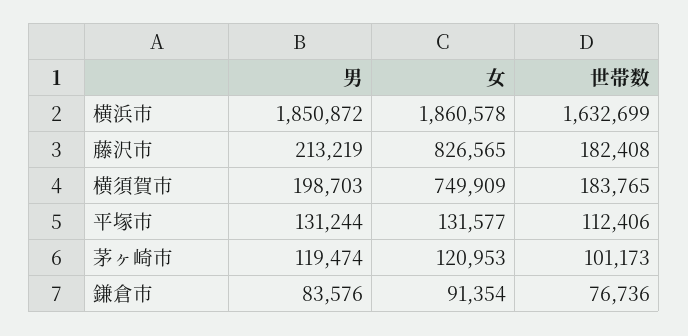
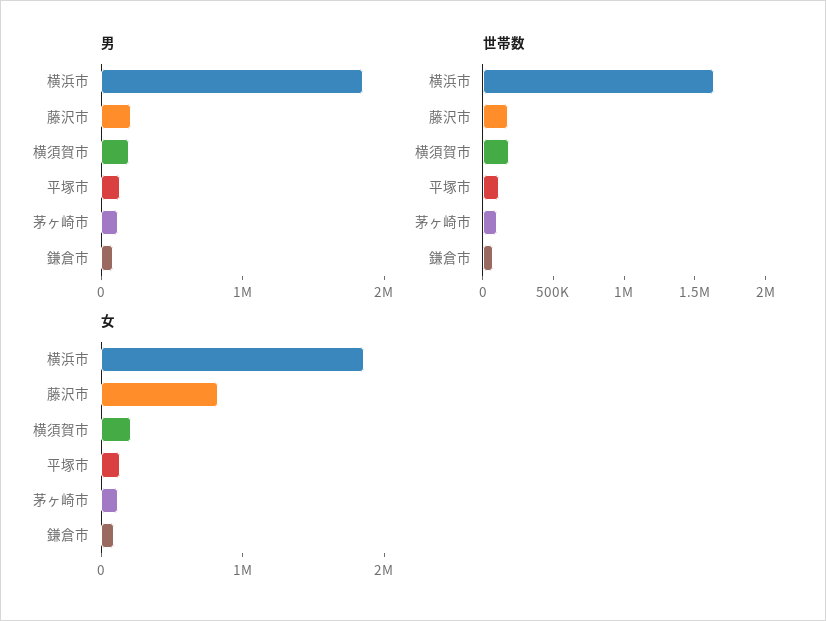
  {
    "男": {
      "横浜市": 1850872,
      "藤沢市": 213219,
      "横須賀市": 198703,
      "平塚市": 131244,
      "茅ヶ崎市": 119474,
      "鎌倉市": 83576
    },
    "女": {
      "横浜市": 1860578,
      "藤沢市": 826565,
-     "横須賀市": 749909,
+     "横須賀市": 200000,
      "平塚市": 131577,
      "茅ヶ崎市": 120953,
      "鎌倉市": 91354
    },
    "世帯数": {
      "横浜市": 1632699,
      "藤沢市": 182408,
      "横須賀市": 183765,
      "平塚市": 112406,
      "茅ヶ崎市": 101173,
      "鎌倉市": 76736
    }
  }

